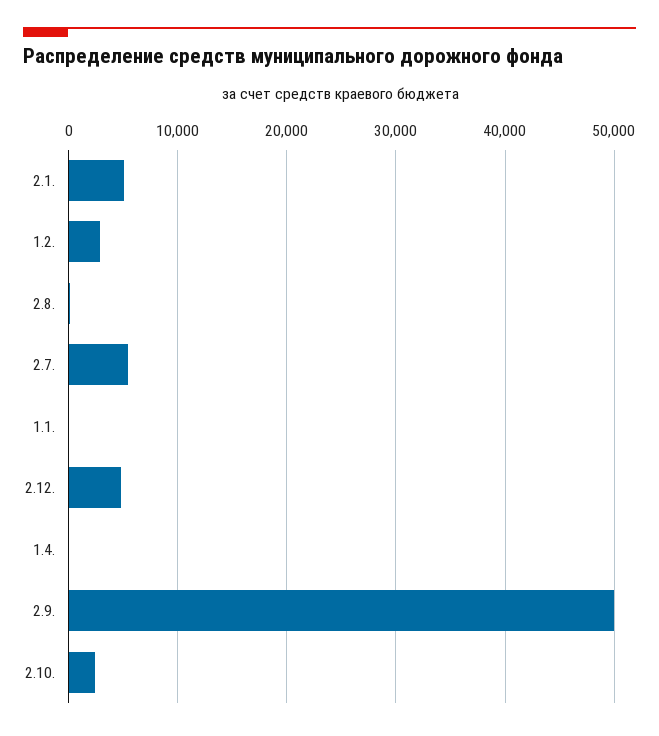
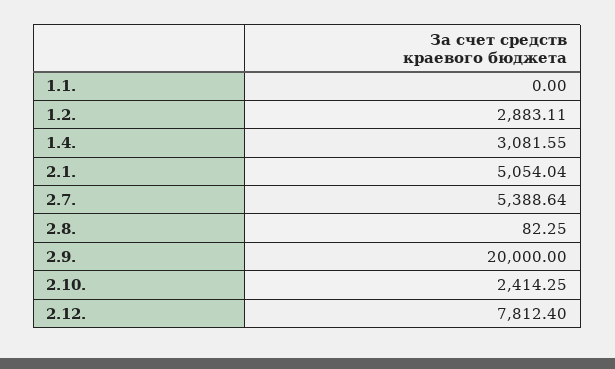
  {
    "2.1.": 5054.04,
    "1.2.": 2883.11,
    "2.8.": 82.25,
    "2.7.": 5388.64,
    "1.1.": 0,
-   "2.12.": 5000,
+   "2.12.": 7812.4,
-   "1.4.": 0,
+   "1.4.": 3081.55,
-   "2.9.": 50000,
+   "2.9.": 20000,
    "2.10.": 2414.25
  }

